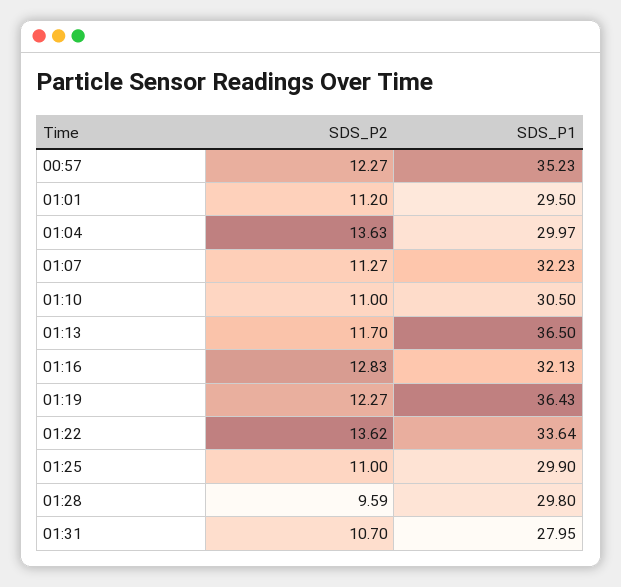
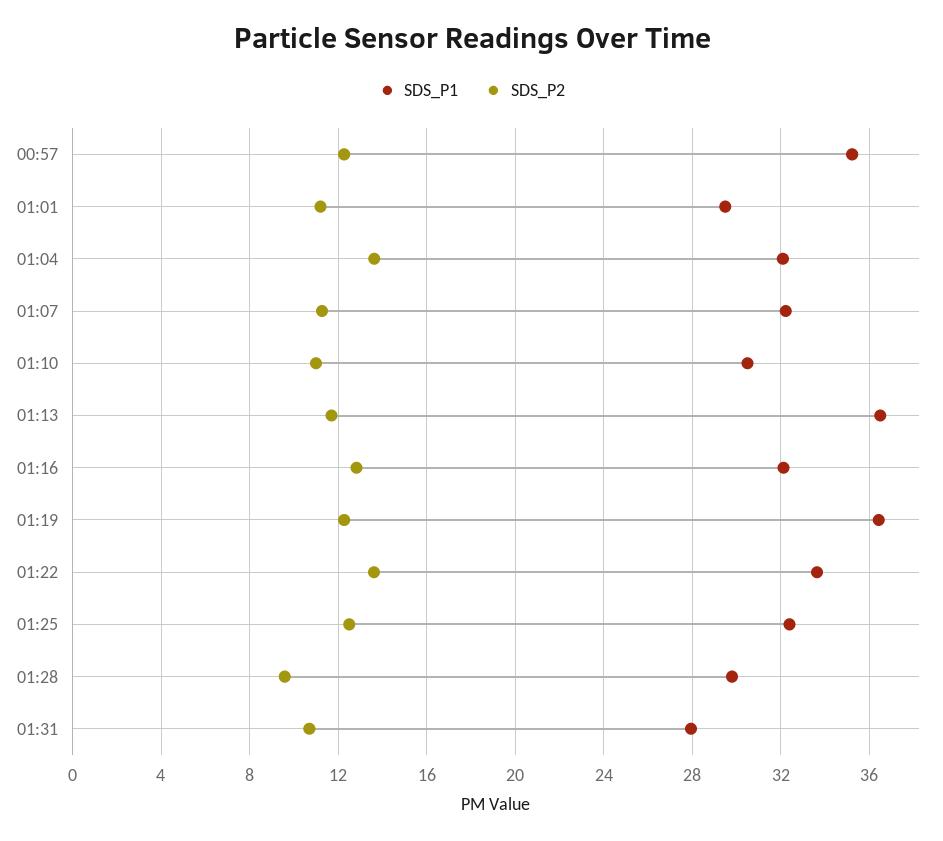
  {
    "SDS_P2": {
      "00:57": 12.27,
      "01:01": 11.2,
      "01:04": 13.63,
      "01:07": 11.27,
      "01:10": 11,
      "01:13": 11.7,
      "01:16": 12.83,
      "01:19": 12.27,
      "01:22": 13.62,
-     "01:25": 11,
+     "01:25": 12.5,
      "01:28": 9.59,
      "01:31": 10.7
    },
    "SDS_P1": {
      "00:57": 35.23,
      "01:01": 29.5,
-     "01:04": 29.97,
+     "01:04": 32,
      "01:07": 32.23,
      "01:10": 30.5,
      "01:13": 36.5,
      "01:16": 32.13,
      "01:19": 36.43,
      "01:22": 33.64,
-     "01:25": 29.9,
+     "01:25": 32.5,
      "01:28": 29.8,
      "01:31": 27.95
    }
  }

